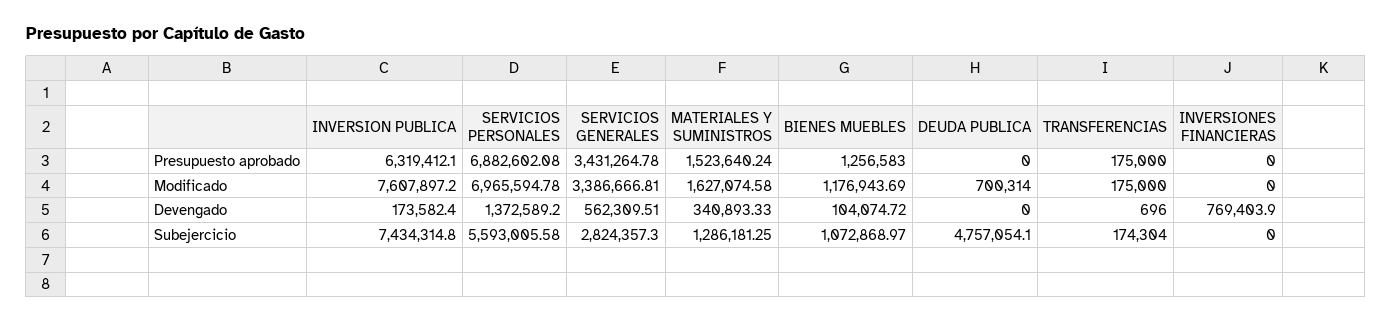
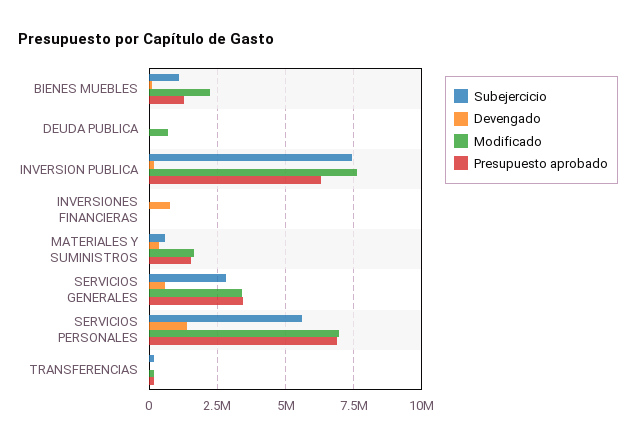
  {
    "Presupuesto aprobado": {
      "INVERSION PUBLICA": 6319412.1,
      "SERVICIOS PERSONALES": 6882602.08,
      "SERVICIOS GENERALES": 3431264.78,
      "MATERIALES Y SUMINISTROS": 1523640.24,
      "BIENES MUEBLES": 1256583,
      "DEUDA PUBLICA": 0,
      "TRANSFERENCIAS": 175000,
      "INVERSIONES FINANCIERAS": 0
    },
    "Modificado": {
      "INVERSION PUBLICA": 7607897.2,
      "SERVICIOS PERSONALES": 6965594.78,
      "SERVICIOS GENERALES": 3386666.81,
      "MATERIALES Y SUMINISTROS": 1627074.58,
-     "BIENES MUEBLES": 1176943.69,
+     "BIENES MUEBLES": 2250000,
      "DEUDA PUBLICA": 700314,
      "TRANSFERENCIAS": 175000,
      "INVERSIONES FINANCIERAS": 0
    },
    "Devengado": {
      "INVERSION PUBLICA": 173582.4,
      "SERVICIOS PERSONALES": 1372589.2,
      "SERVICIOS GENERALES": 562309.51,
      "MATERIALES Y SUMINISTROS": 340893.33,
      "BIENES MUEBLES": 104074.72,
      "DEUDA PUBLICA": 0,
      "TRANSFERENCIAS": 696,
      "INVERSIONES FINANCIERAS": 769403.9
    },
    "Subejercicio": {
      "INVERSION PUBLICA": 7434314.8,
      "SERVICIOS PERSONALES": 5593005.58,
      "SERVICIOS GENERALES": 2824357.3,
-     "MATERIALES Y SUMINISTROS": 1286181.25,
+     "MATERIALES Y SUMINISTROS": 500000,
      "BIENES MUEBLES": 1072868.97,
-     "DEUDA PUBLICA": 4757054.1,
+     "DEUDA PUBLICA": 0,
      "TRANSFERENCIAS": 174304,
      "INVERSIONES FINANCIERAS": 0
    }
  }

